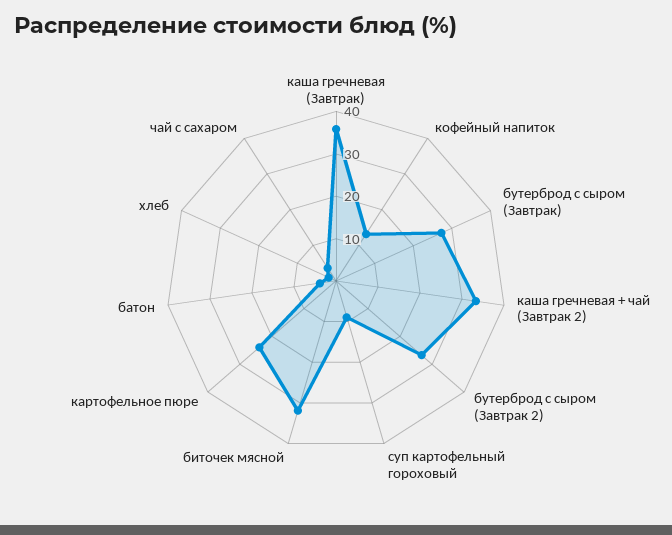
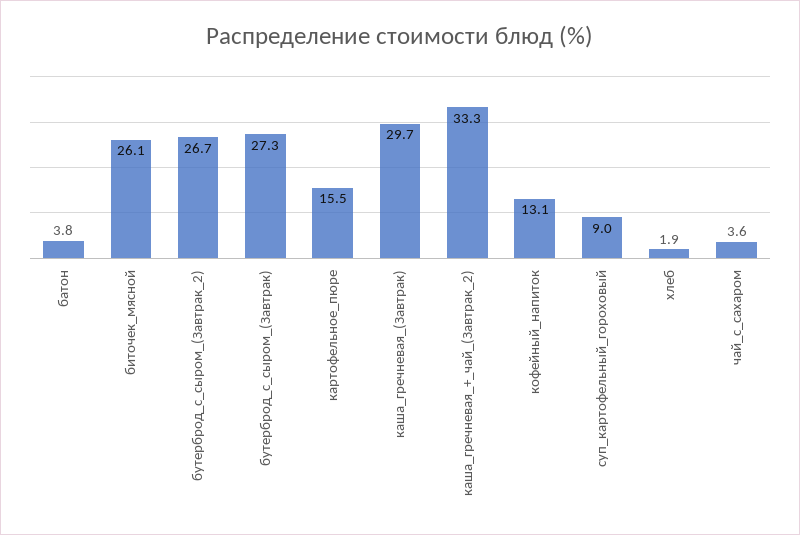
  {
-   "каша гречневая (Завтрак)": 36,
+   "каша гречневая (Завтрак)": 29.7,
    "кофейный напиток": 13.1,
    "бутерброд с сыром (Завтрак)": 27.3,
    "каша гречневая + чай (Завтрак 2)": 33.3,
    "бутерброд с сыром (Завтрак 2)": 26.7,
    "суп картофельный гороховый": 9,
-   "биточек мясной": 32,
+   "биточек мясной": 26.1,
-   "картофельное пюре": 24,
+   "картофельное пюре": 15.5,
    "батон": 3.8,
    "хлеб": 1.9,
    "чай с сахаром": 3.6
  }

